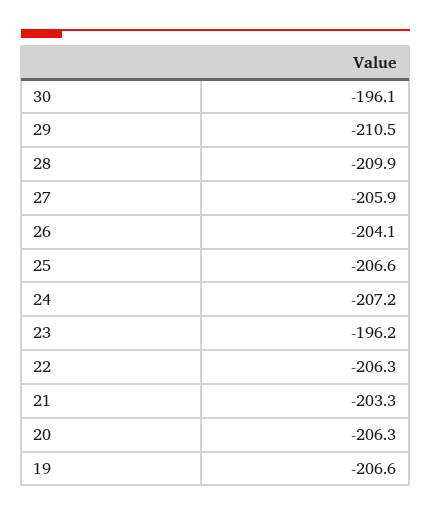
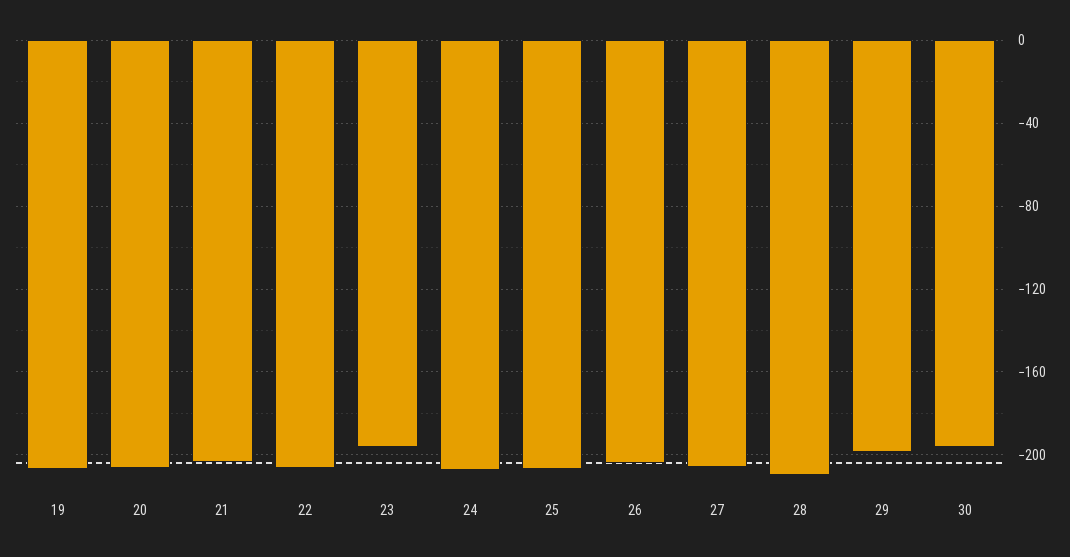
  {
    "30": -196.1,
-   "29": -210.5,
+   "29": -200,
    "28": -209.9,
    "27": -205.9,
    "26": -204.1,
    "25": -206.6,
    "24": -207.2,
    "23": -196.2,
    "22": -206.3,
    "21": -203.3,
    "20": -206.3,
    "19": -206.6
  }

